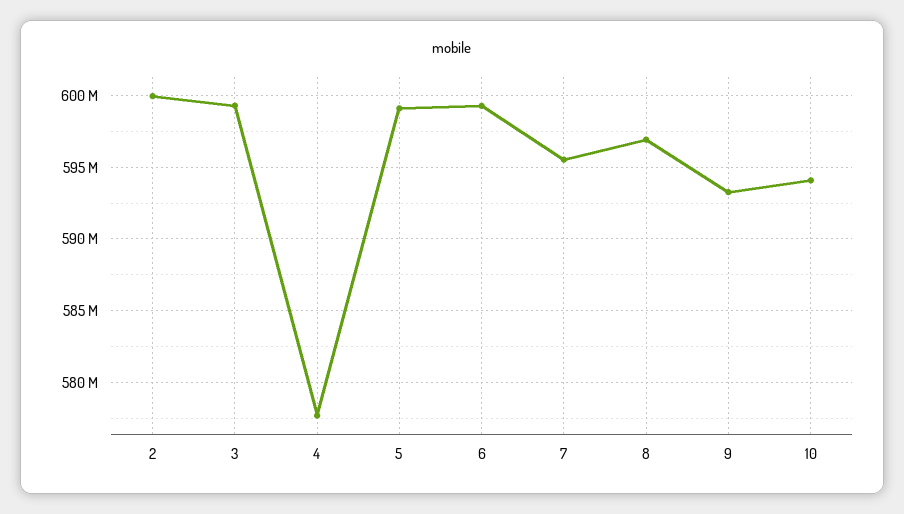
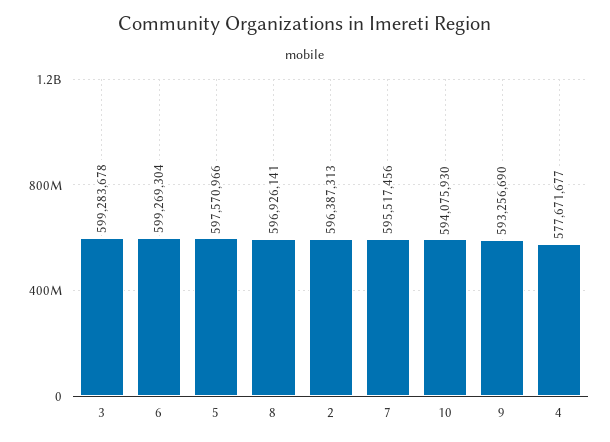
  {
-   "2": 600000000,
+   "2": 596387313,
    "3": 599283678,
    "4": 577671677,
-   "5": 599000000,
+   "5": 597570966,
    "6": 599269304,
    "7": 595517456,
    "8": 596926141,
    "9": 593256690,
    "10": 594075930
  }

